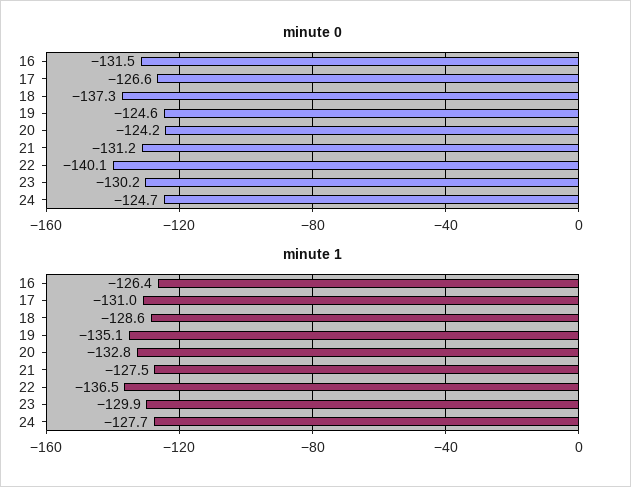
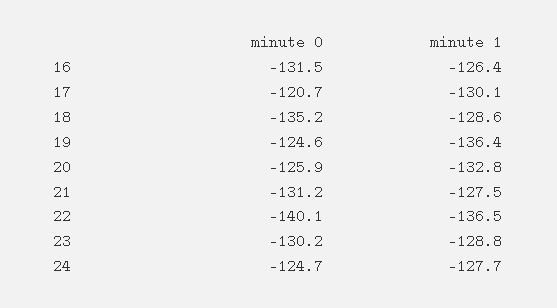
  {
    "minute 0": {
      "16": -131.5,
-     "17": -126.6,
+     "17": -120.7,
-     "18": -137.3,
+     "18": -135.2,
      "19": -124.6,
-     "20": -124.2,
+     "20": -125.9,
      "21": -131.2,
      "22": -140.1,
      "23": -130.2,
      "24": -124.7
    },
    "minute 1": {
      "16": -126.4,
-     "17": -131,
+     "17": -130.1,
      "18": -128.6,
-     "19": -135.1,
+     "19": -136.4,
      "20": -132.8,
      "21": -127.5,
      "22": -136.5,
-     "23": -129.9,
+     "23": -128.8,
      "24": -127.7
    }
  }

